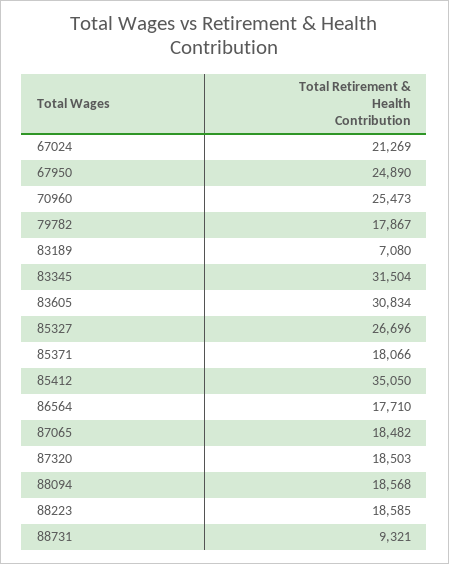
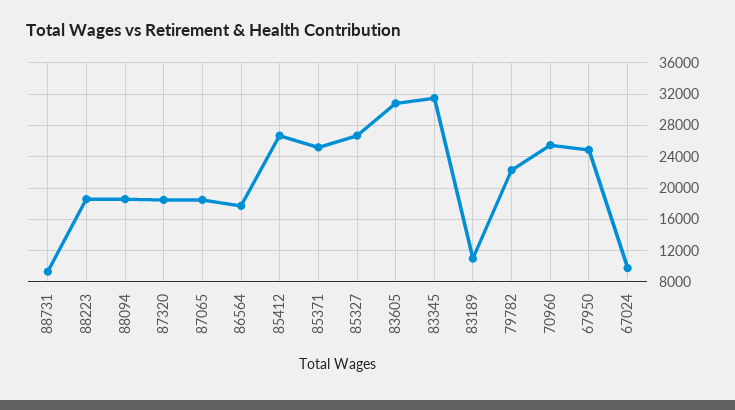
  {
-   "67024": 21269,
+   "67024": 10000,
    "67950": 24890,
    "70960": 25473,
-   "79782": 17867,
+   "79782": 22000,
-   "83189": 7080,
+   "83189": 11000,
    "83345": 31504,
    "83605": 30834,
    "85327": 26696,
-   "85371": 18066,
+   "85371": 25000,
-   "85412": 35050,
+   "85412": 27000,
    "86564": 17710,
    "87065": 18482,
    "87320": 18503,
    "88094": 18568,
    "88223": 18585,
    "88731": 9321
  }

